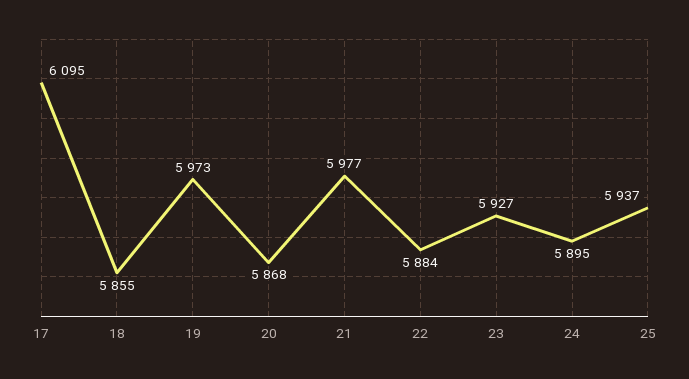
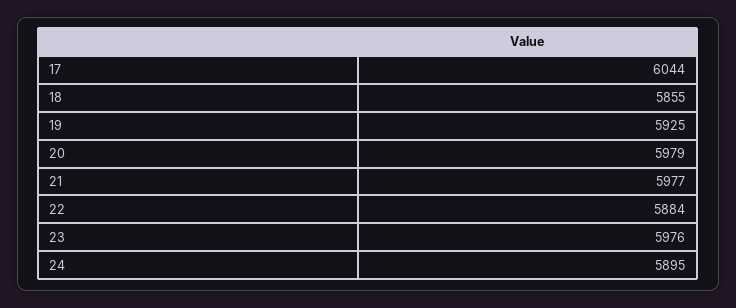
  {
-   "17": 6095,
+   "17": 6044,
    "18": 5855,
-   "19": 5973,
+   "19": 5925,
-   "20": 5868,
+   "20": 5979,
    "21": 5977,
    "22": 5884,
-   "23": 5927,
+   "23": 5976,
-   "24": 5895,
+   "24": 5895
-   "25": 5937
  }

